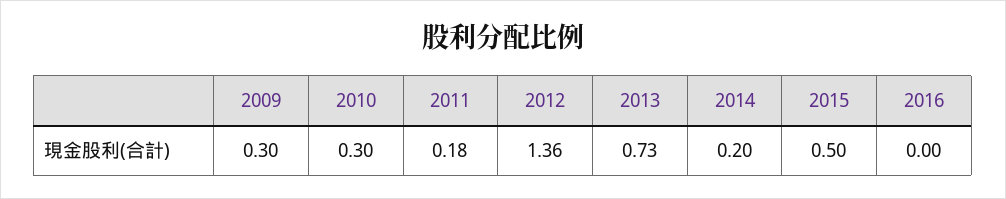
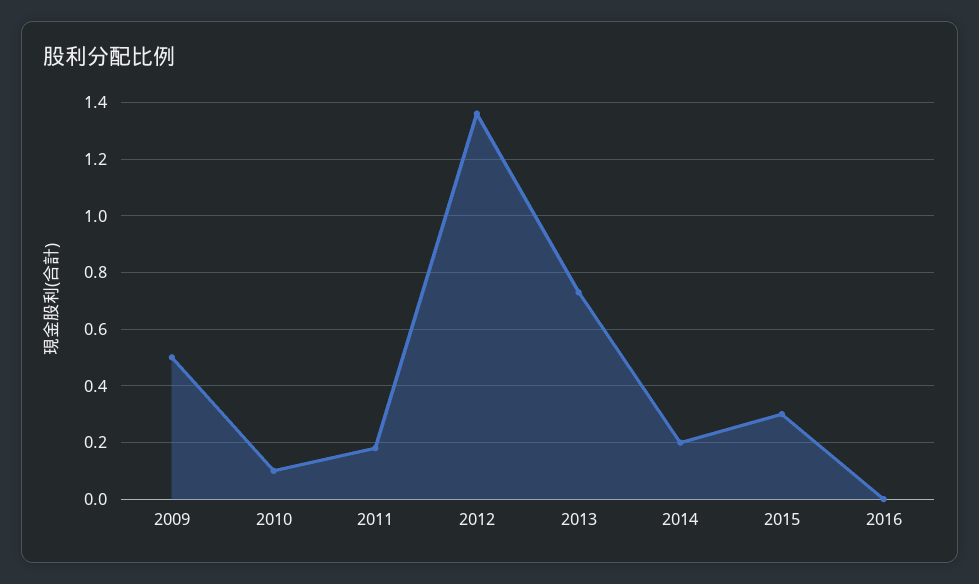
  {
-   "2009": 0.3,
+   "2009": 0.5,
-   "2010": 0.3,
+   "2010": 0.1,
    "2011": 0.18,
    "2012": 1.36,
    "2013": 0.73,
    "2014": 0.2,
-   "2015": 0.5,
+   "2015": 0.3,
    "2016": 0
  }

